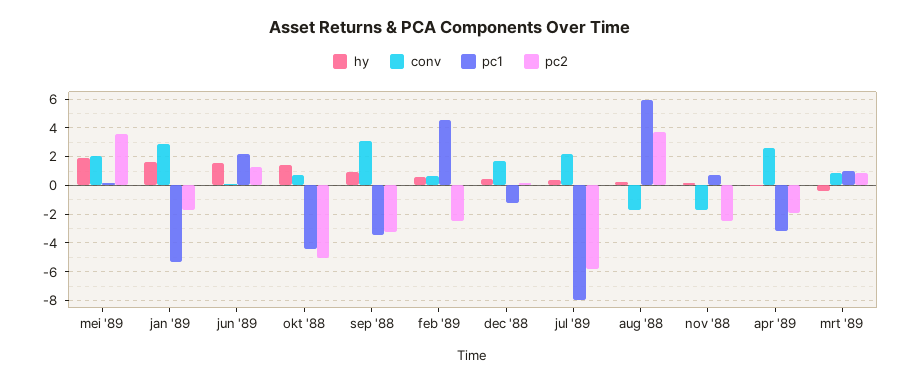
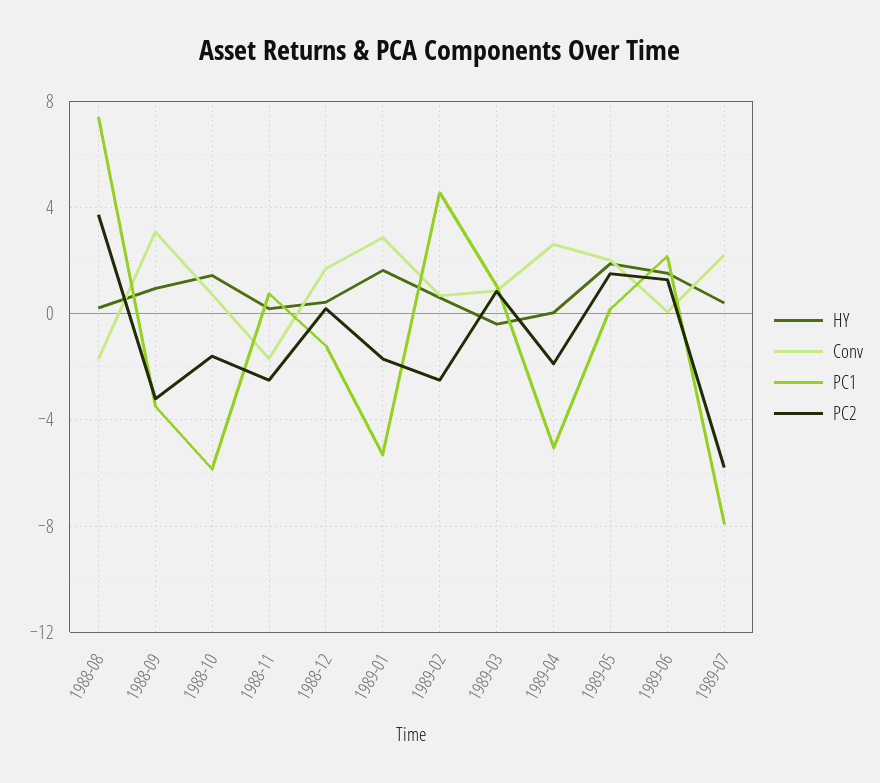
  {
    "hy": {
      "mei '89": 2,
      "jan '89": 1.5,
      "jun '89": 1.5,
      "okt '88": 1.5,
      "sep '88": 1,
      "feb '89": 0.5,
      "dec '88": 0.5,
      "jul '89": 0.5,
      "aug '88": 0,
      "nov '88": 0,
      "apr '89": 0,
      "mrt '89": -0.5
    },
    "conv": {
      "mei '89": 2,
      "jan '89": 3,
      "jun '89": 0,
      "okt '88": 0.5,
      "sep '88": 3,
      "feb '89": 0.5,
      "dec '88": 1.5,
      "jul '89": 2,
      "aug '88": -1.5,
      "nov '88": -1.5,
      "apr '89": 2.5,
      "mrt '89": 1
    },
    "pc1": {
      "mei '89": 0,
      "jan '89": -5.5,
      "jun '89": 2,
-     "okt '88": -4.5,
+     "okt '88": -6,
      "sep '88": -3.5,
      "feb '89": 4.5,
      "dec '88": -1,
      "jul '89": -8,
-     "aug '88": 6,
+     "aug '88": 7.5,
      "nov '88": 1,
-     "apr '89": -3,
+     "apr '89": -5,
      "mrt '89": 1
    },
    "pc2": {
-     "mei '89": 3.5,
+     "mei '89": 1.5,
      "jan '89": -1.5,
      "jun '89": 1.5,
-     "okt '88": -5,
+     "okt '88": -1.5,
      "sep '88": -3,
      "feb '89": -2.5,
      "dec '88": 0,
      "jul '89": -6,
      "aug '88": 3.5,
      "nov '88": -2.5,
      "apr '89": -2,
      "mrt '89": 1
    }
  }

